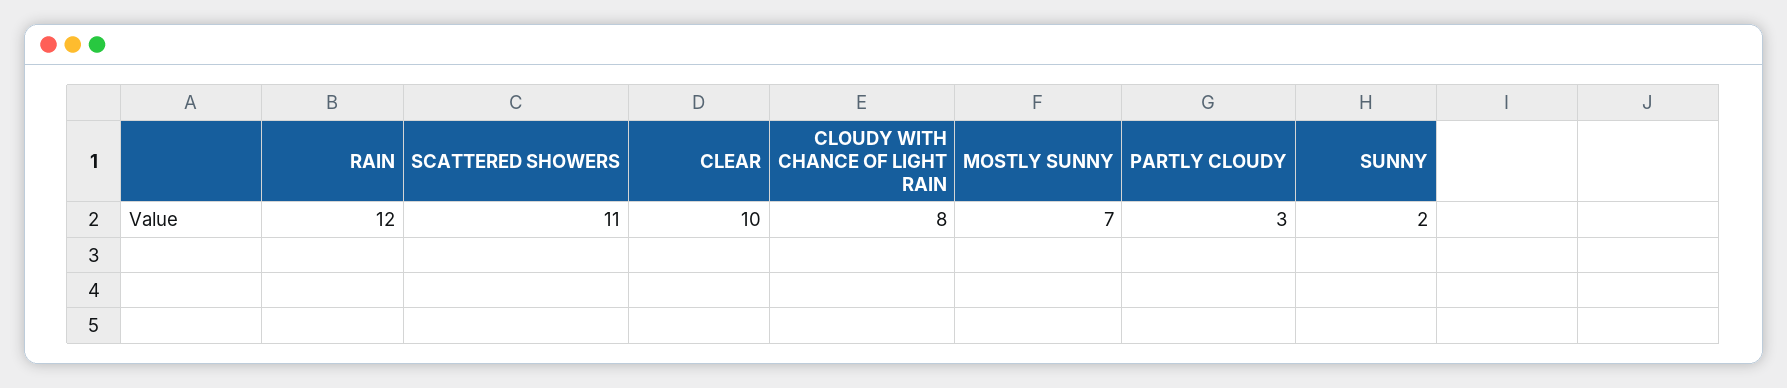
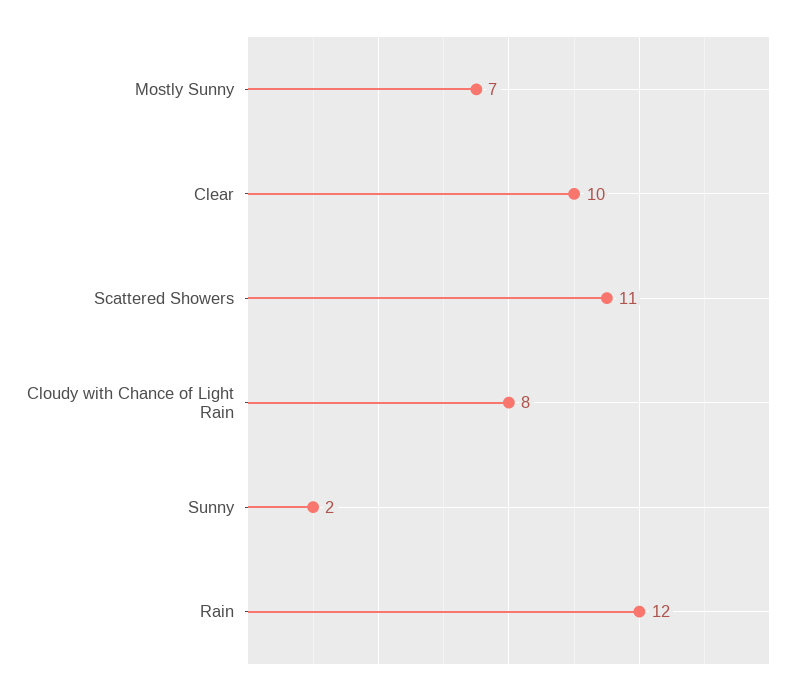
  {
    "RAIN": 12,
    "SCATTERED SHOWERS": 11,
    "CLEAR": 10,
    "CLOUDY WITH CHANCE OF LIGHT RAIN": 8,
    "MOSTLY SUNNY": 7,
-   "PARTLY CLOUDY": 3,
    "SUNNY": 2
  }

